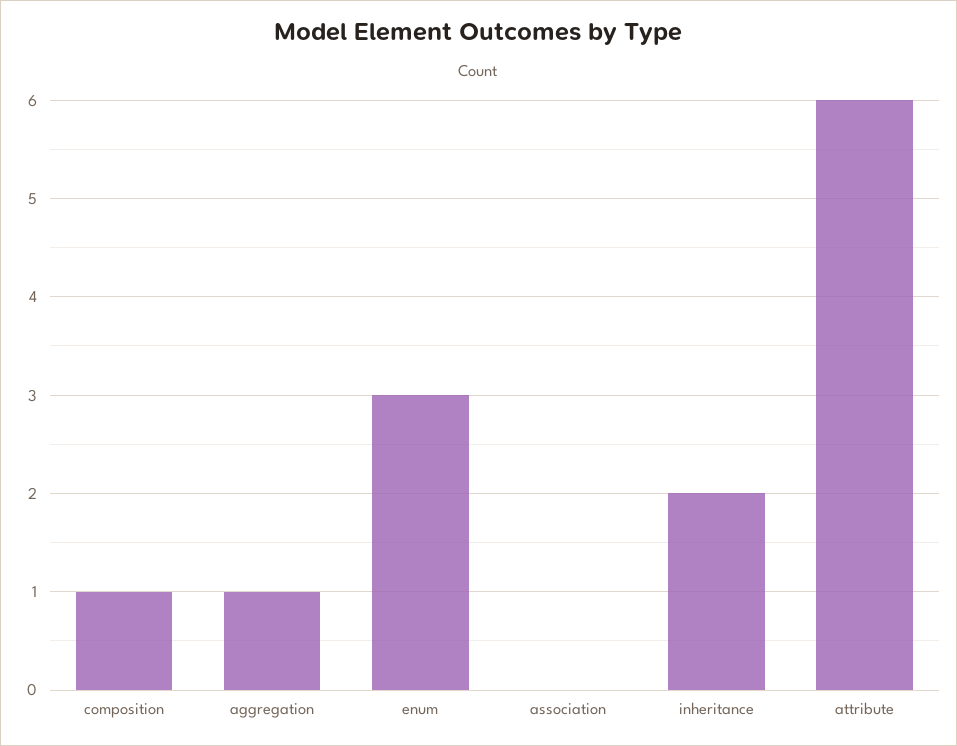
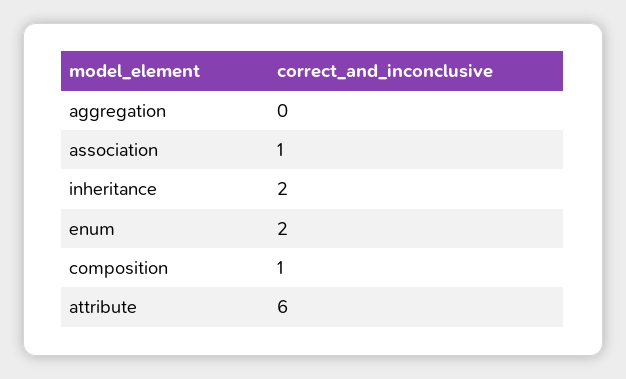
  {
    "composition": 1,
-   "aggregation": 1,
+   "aggregation": 0,
-   "enum": 3,
+   "enum": 2,
-   "association": 0,
+   "association": 1,
    "inheritance": 2,
    "attribute": 6
  }

